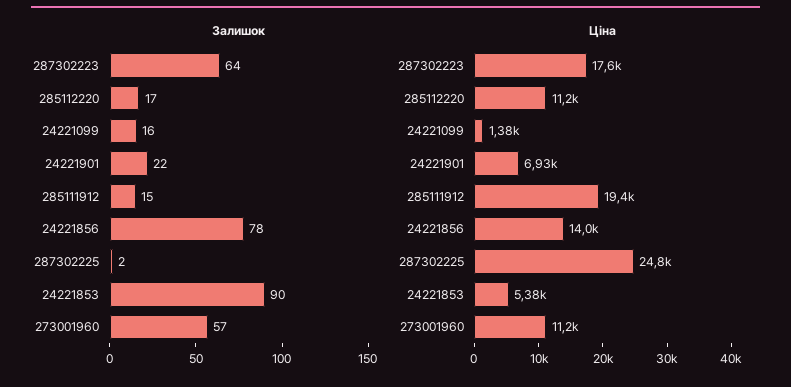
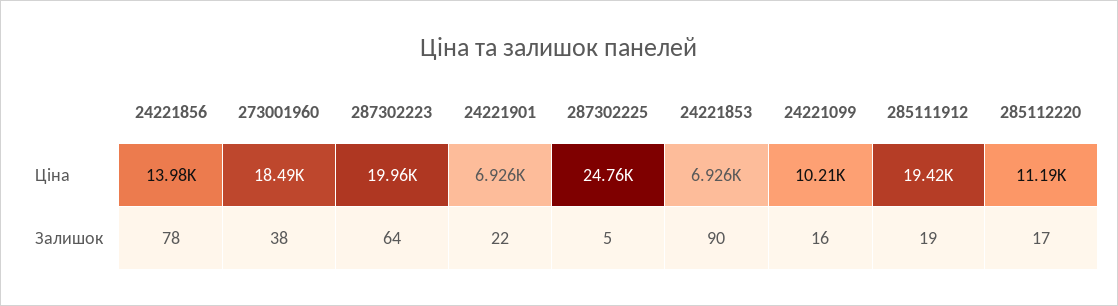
  {
    "Залишок": {
      "287302223": 64,
      "285112220": 17,
      "24221099": 16,
      "24221901": 22,
-     "285111912": 15,
+     "285111912": 19,
      "24221856": 78,
-     "287302225": 2,
+     "287302225": 5,
      "24221853": 90,
-     "273001960": 57
+     "273001960": 38
    },
    "Ціна": {
-     "287302223": 17600,
+     "287302223": 19960,
      "285112220": 11190,
-     "24221099": 1380,
+     "24221099": 10210,
      "24221901": 6926,
      "285111912": 19420,
      "24221856": 13980,
      "287302225": 24760,
-     "24221853": 5380,
+     "24221853": 6926,
-     "273001960": 11200
+     "273001960": 18490
    }
  }

